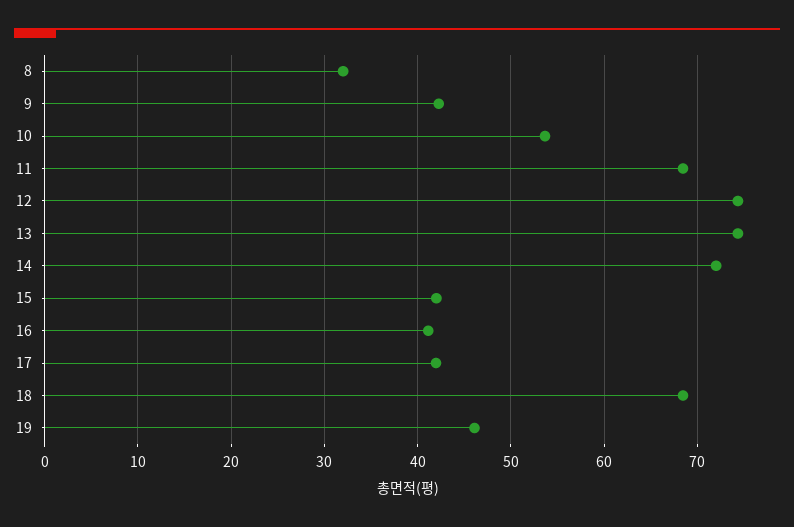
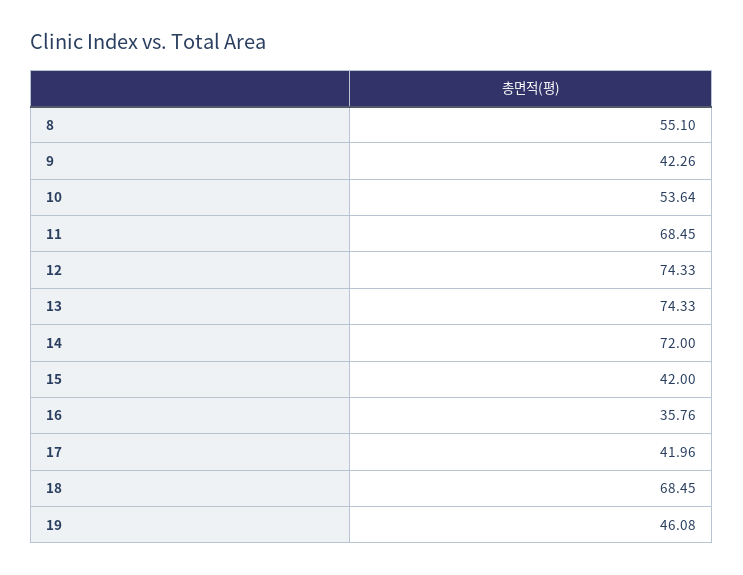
  {
-   "8": 32,
+   "8": 55.1,
    "9": 42.26,
    "10": 53.64,
    "11": 68.45,
    "12": 74.33,
    "13": 74.33,
    "14": 72,
    "15": 42,
-   "16": 41,
+   "16": 35.76,
    "17": 41.96,
    "18": 68.45,
    "19": 46.08
  }

